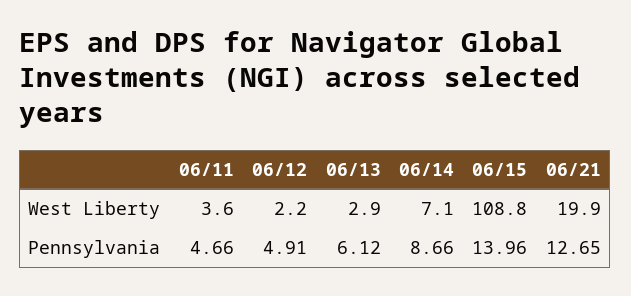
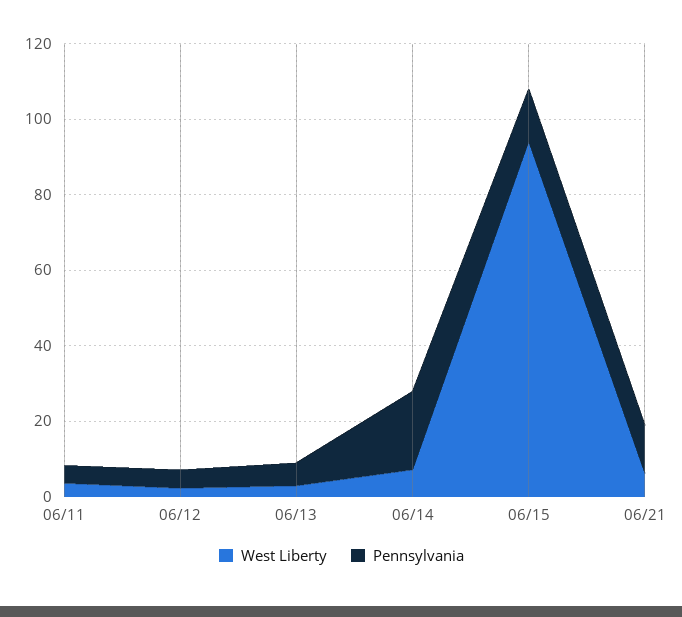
  {
    "West Liberty": {
      "06/11": 3.6,
      "06/12": 2.2,
      "06/13": 2.9,
      "06/14": 7.1,
-     "06/15": 108.8,
+     "06/15": 95,
-     "06/21": 19.9
+     "06/21": 5
    },
    "Pennsylvania": {
      "06/11": 4.66,
      "06/12": 4.91,
      "06/13": 6.12,
-     "06/14": 8.66,
+     "06/14": 20,
      "06/15": 13.96,
      "06/21": 12.65
    }
  }

